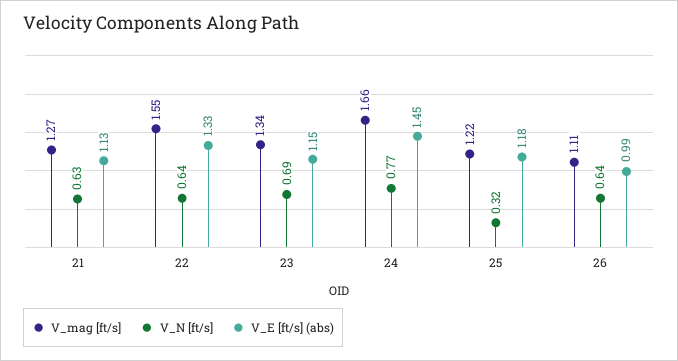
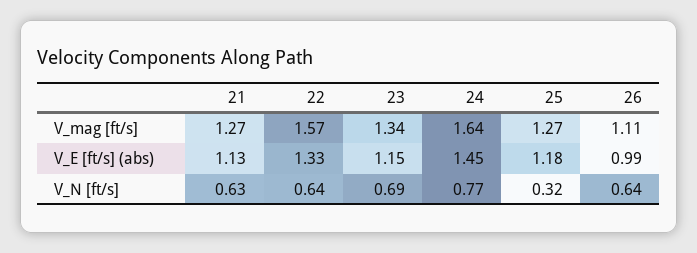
  {
    "V_mag [ft/s]": {
      "21": 1.27,
-     "22": 1.55,
+     "22": 1.57,
      "23": 1.34,
-     "24": 1.66,
+     "24": 1.64,
-     "25": 1.22,
+     "25": 1.27,
      "26": 1.11
    },
    "V_N [ft/s]": {
      "21": 0.63,
      "22": 0.64,
      "23": 0.69,
      "24": 0.77,
      "25": 0.32,
      "26": 0.64
    },
    "V_E [ft/s] (abs)": {
      "21": 1.13,
      "22": 1.33,
      "23": 1.15,
      "24": 1.45,
      "25": 1.18,
      "26": 0.99
    }
  }

